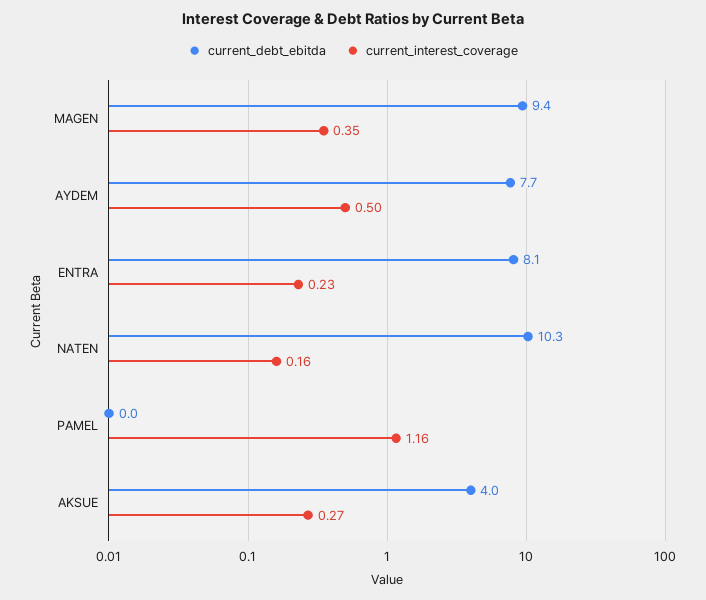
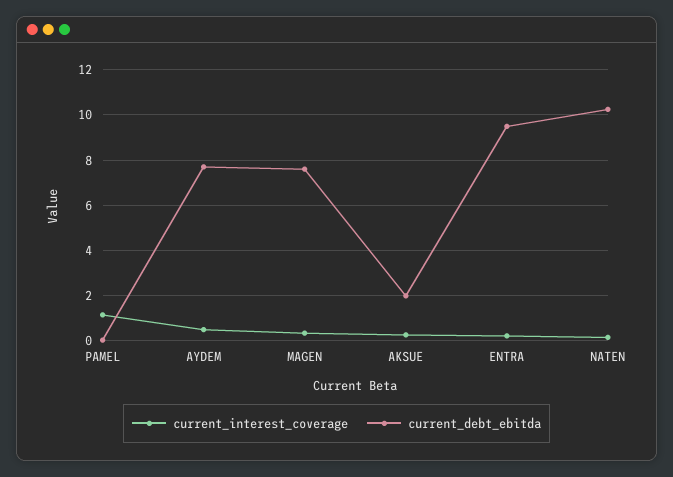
  {
    "current_debt_ebitda": {
-     "MAGEN": 9.4,
+     "MAGEN": 7.5,
      "AYDEM": 7.7,
-     "ENTRA": 8.1,
+     "ENTRA": 9.5,
      "NATEN": 10.3,
      "PAMEL": 0,
-     "AKSUE": 4
+     "AKSUE": 2
    },
    "current_interest_coverage": {
      "MAGEN": 0.35,
      "AYDEM": 0.5,
      "ENTRA": 0.23,
      "NATEN": 0.16,
      "PAMEL": 1.16,
      "AKSUE": 0.27
    }
  }

